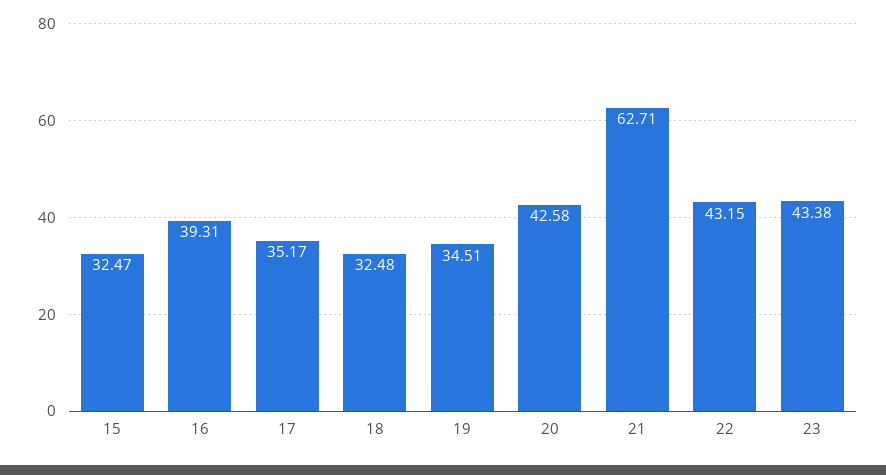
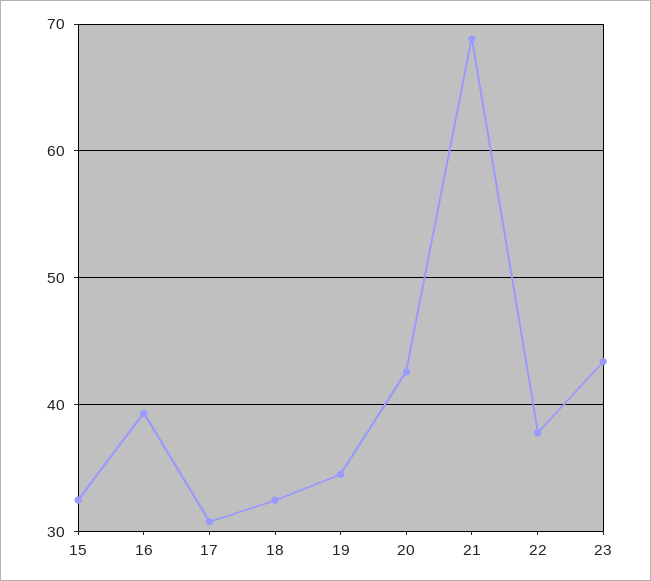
  {
    "15": 32.47,
    "16": 39.31,
-   "17": 35.17,
+   "17": 31,
    "18": 32.48,
    "19": 34.51,
    "20": 42.58,
-   "21": 62.71,
+   "21": 69,
-   "22": 43.15,
+   "22": 38,
    "23": 43.38
  }

